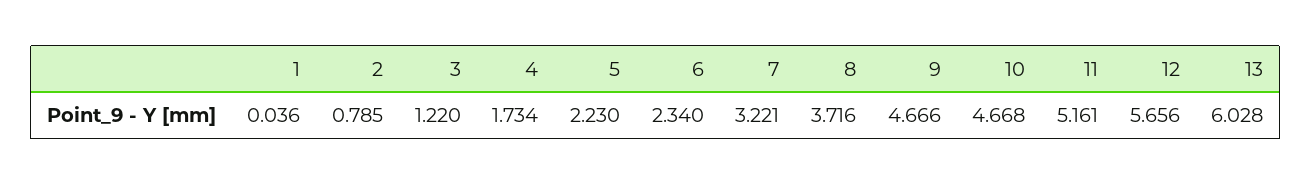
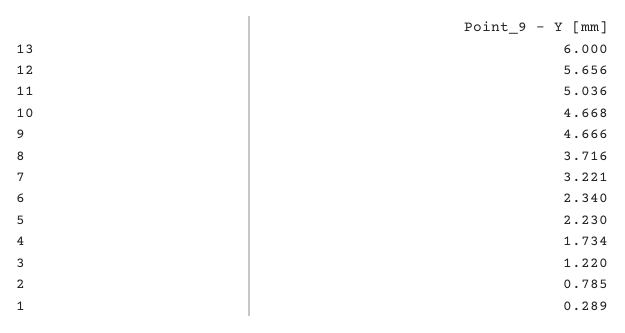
  {
-   "1": 0.036,
+   "1": 0.289,
    "2": 0.785,
    "3": 1.22,
    "4": 1.734,
    "5": 2.23,
    "6": 2.34,
    "7": 3.221,
    "8": 3.716,
    "9": 4.666,
    "10": 4.668,
-   "11": 5.161,
+   "11": 5.036,
    "12": 5.656,
-   "13": 6.028
+   "13": 6
  }

